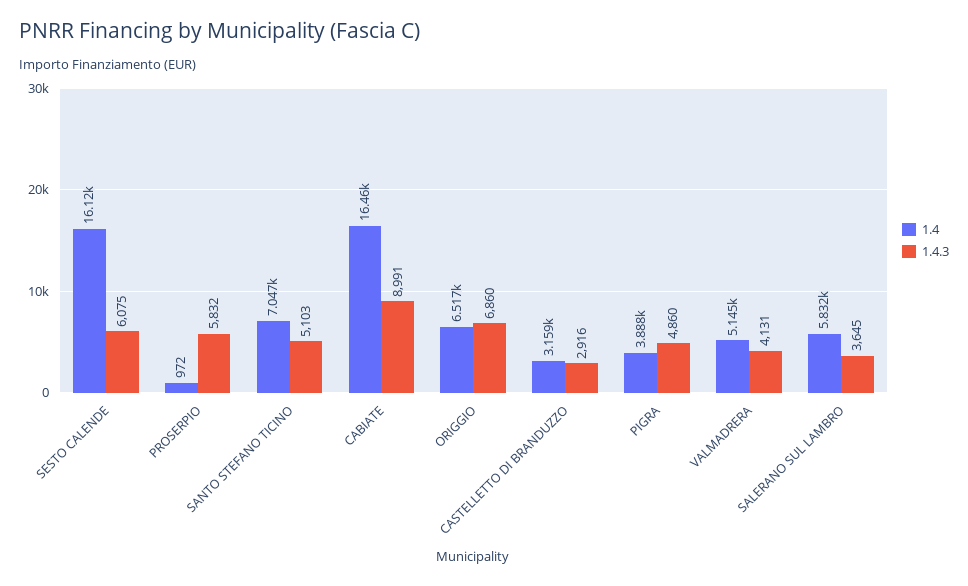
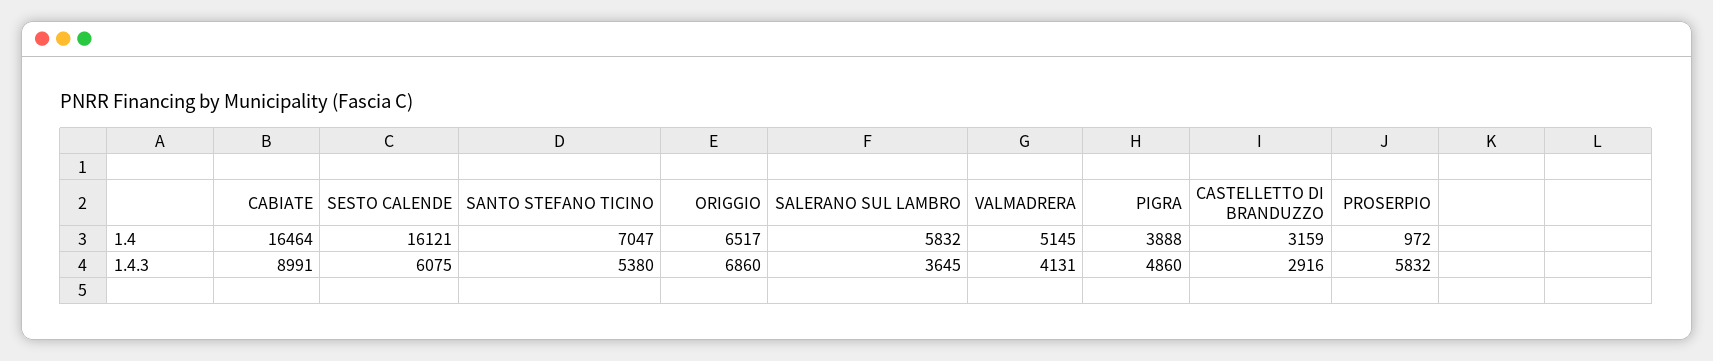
  {
    "1.4": {
      "SESTO CALENDE": 16121,
      "PROSERPIO": 972,
      "SANTO STEFANO TICINO": 7047,
      "CABIATE": 16464,
      "ORIGGIO": 6517,
      "CASTELLETTO DI BRANDUZZO": 3159,
      "PIGRA": 3888,
      "VALMADRERA": 5145,
      "SALERANO SUL LAMBRO": 5832
    },
    "1.4.3": {
      "SESTO CALENDE": 6075,
      "PROSERPIO": 5832,
-     "SANTO STEFANO TICINO": 5103,
+     "SANTO STEFANO TICINO": 5380,
      "CABIATE": 8991,
      "ORIGGIO": 6860,
      "CASTELLETTO DI BRANDUZZO": 2916,
      "PIGRA": 4860,
      "VALMADRERA": 4131,
      "SALERANO SUL LAMBRO": 3645
    }
  }

